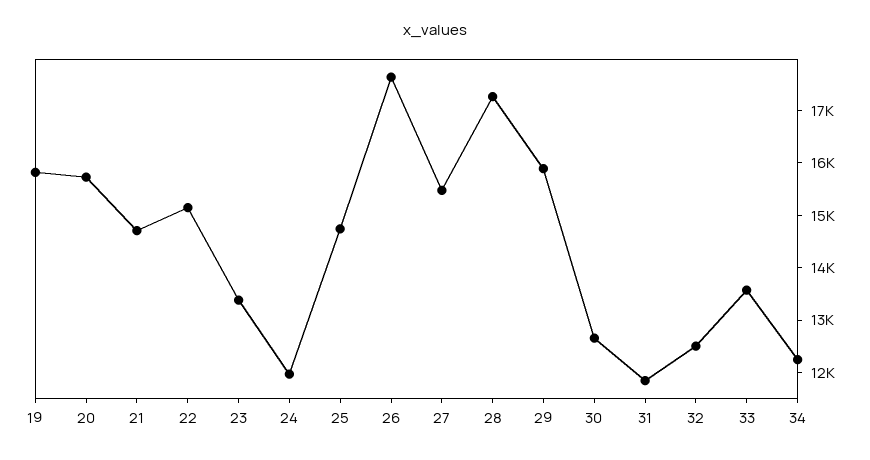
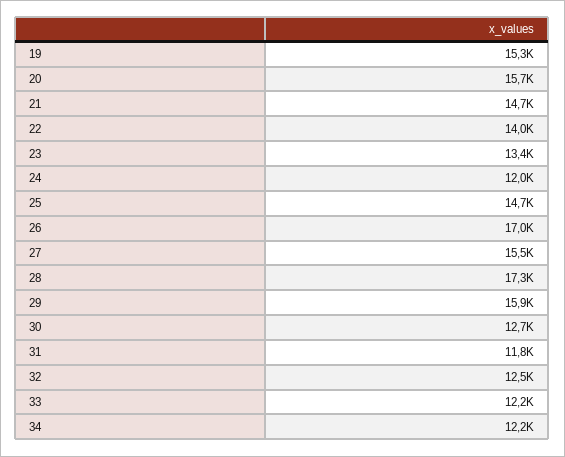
  {
-   "19": 15800,
+   "19": 15300,
    "20": 15700,
    "21": 14700,
-   "22": 15200,
+   "22": 14000,
    "23": 13400,
    "24": 12000,
    "25": 14700,
-   "26": 17600,
+   "26": 17000,
    "27": 15500,
    "28": 17300,
    "29": 15900,
    "30": 12700,
    "31": 11800,
    "32": 12500,
-   "33": 13600,
+   "33": 12200,
    "34": 12200
  }

